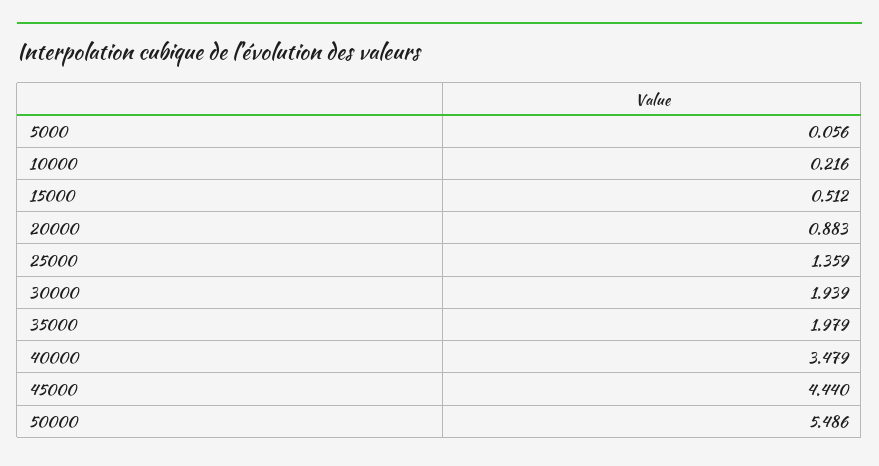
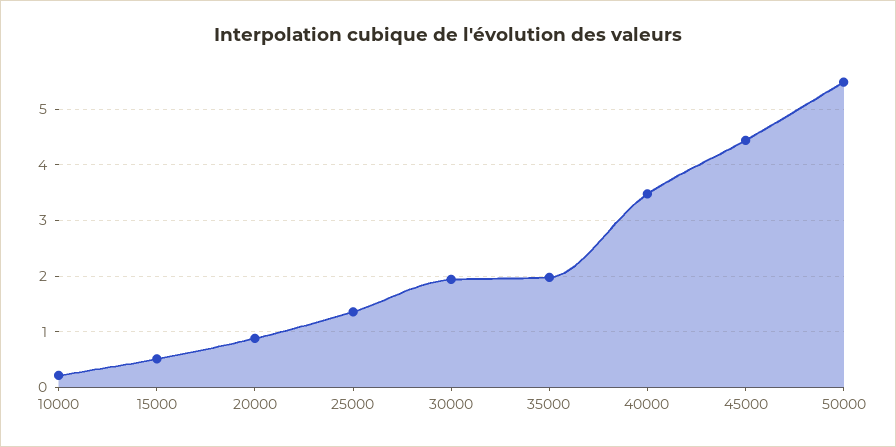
  {
-   "5000": 0.056,
    "10000": 0.216,
    "15000": 0.512,
    "20000": 0.883,
    "25000": 1.359,
    "30000": 1.939,
    "35000": 1.979,
    "40000": 3.479,
    "45000": 4.44,
    "50000": 5.486
  }

